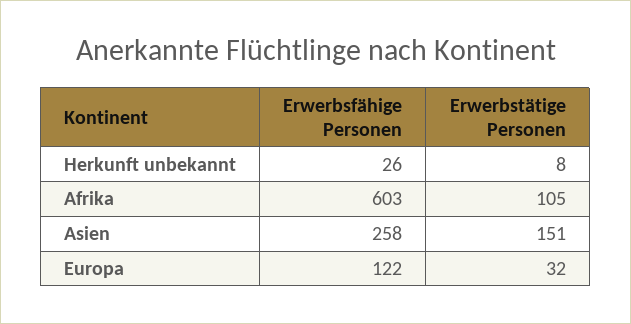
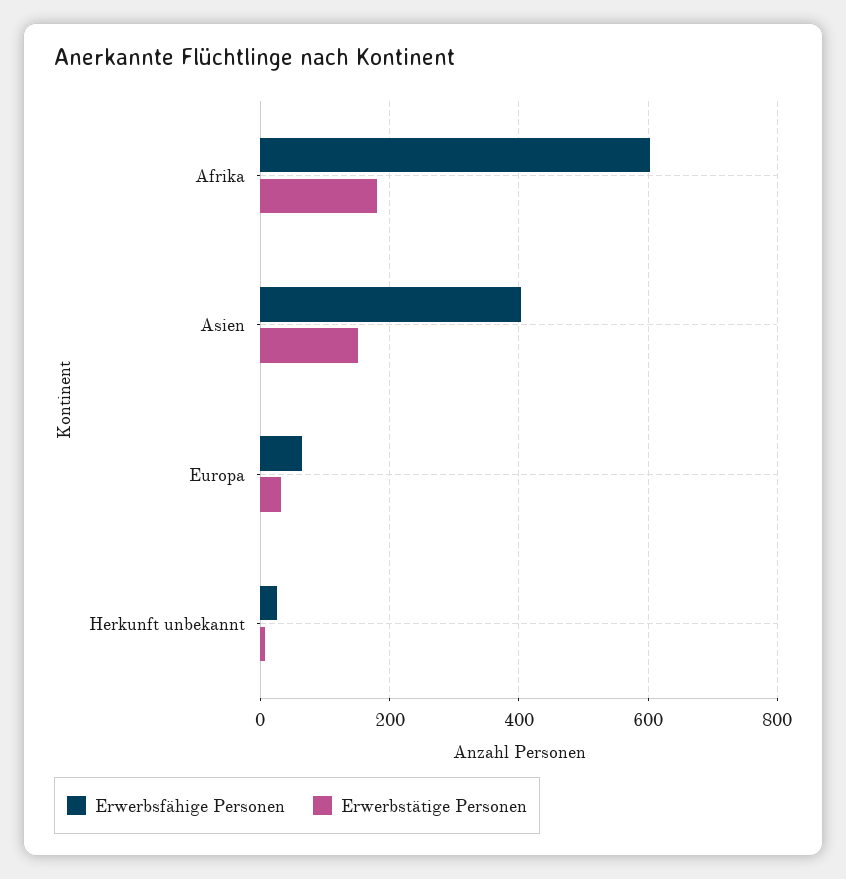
  {
    "Erwerbsfähige Personen": {
      "Herkunft unbekannt": 26,
      "Afrika": 603,
-     "Asien": 258,
+     "Asien": 400,
-     "Europa": 122
+     "Europa": 60
    },
    "Erwerbstätige Personen": {
      "Herkunft unbekannt": 8,
-     "Afrika": 105,
+     "Afrika": 180,
      "Asien": 151,
      "Europa": 32
    }
  }

